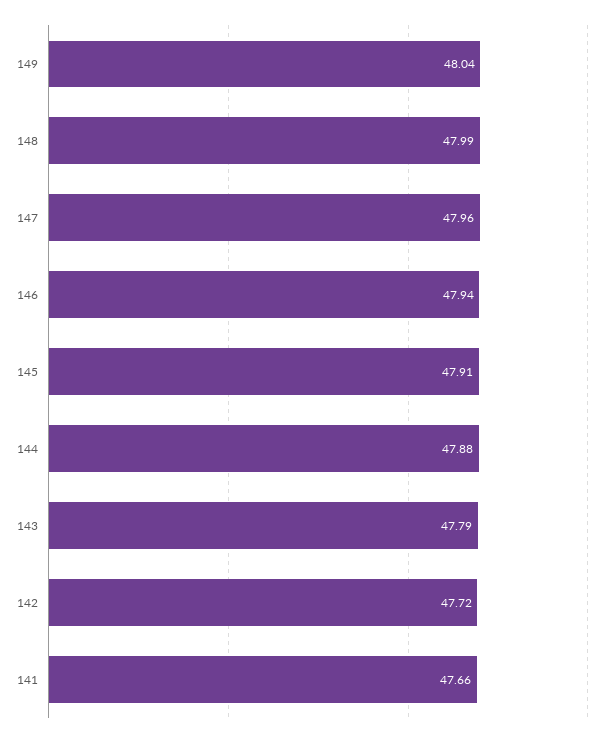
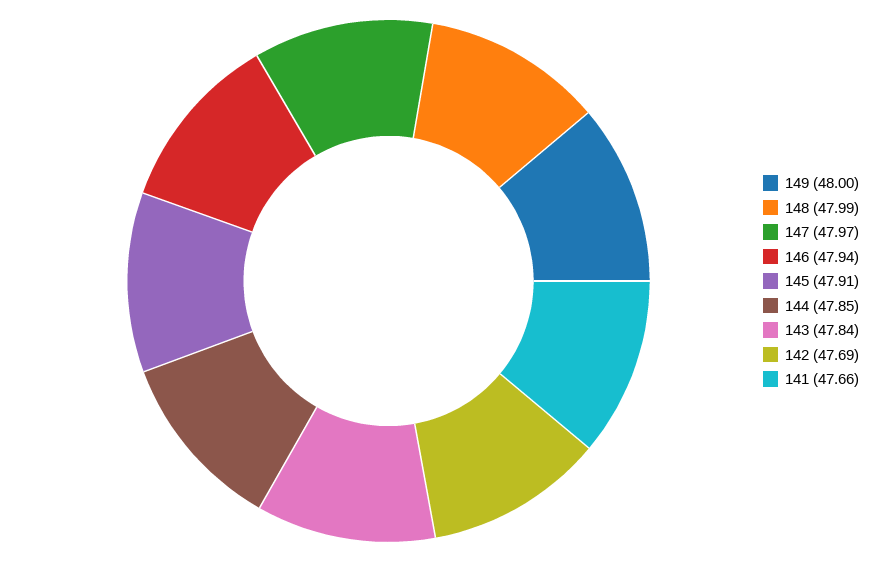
  {
-   "149": 48.04,
+   "149": 48,
    "148": 47.99,
-   "147": 47.96,
+   "147": 47.97,
    "146": 47.94,
    "145": 47.91,
-   "144": 47.88,
+   "144": 47.85,
-   "143": 47.79,
+   "143": 47.84,
-   "142": 47.72,
+   "142": 47.69,
    "141": 47.66
  }

